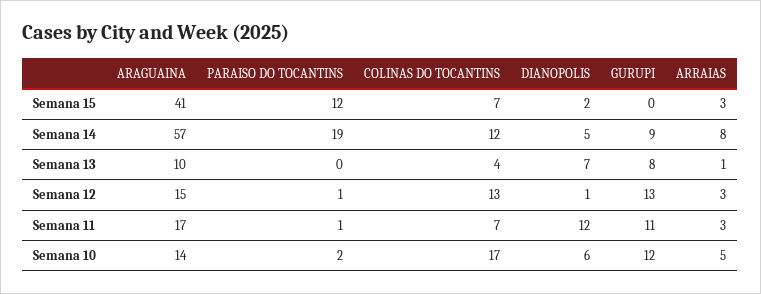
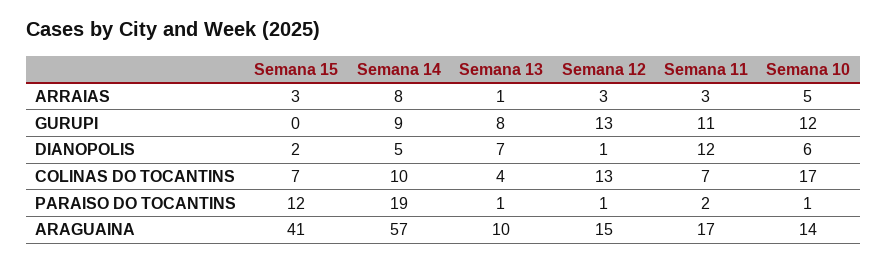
  {
    "ARAGUAINA": {
      "Semana 15": 41,
      "Semana 14": 57,
      "Semana 13": 10,
      "Semana 12": 15,
      "Semana 11": 17,
      "Semana 10": 14
    },
    "PARAISO DO TOCANTINS": {
      "Semana 15": 12,
      "Semana 14": 19,
-     "Semana 13": 0,
+     "Semana 13": 1,
      "Semana 12": 1,
-     "Semana 11": 1,
+     "Semana 11": 2,
-     "Semana 10": 2
+     "Semana 10": 1
    },
    "COLINAS DO TOCANTINS": {
      "Semana 15": 7,
-     "Semana 14": 12,
+     "Semana 14": 10,
      "Semana 13": 4,
      "Semana 12": 13,
      "Semana 11": 7,
      "Semana 10": 17
    },
    "DIANOPOLIS": {
      "Semana 15": 2,
      "Semana 14": 5,
      "Semana 13": 7,
      "Semana 12": 1,
      "Semana 11": 12,
      "Semana 10": 6
    },
    "GURUPI": {
      "Semana 15": 0,
      "Semana 14": 9,
      "Semana 13": 8,
      "Semana 12": 13,
      "Semana 11": 11,
      "Semana 10": 12
    },
    "ARRAIAS": {
      "Semana 15": 3,
      "Semana 14": 8,
      "Semana 13": 1,
      "Semana 12": 3,
      "Semana 11": 3,
      "Semana 10": 5
    }
  }

